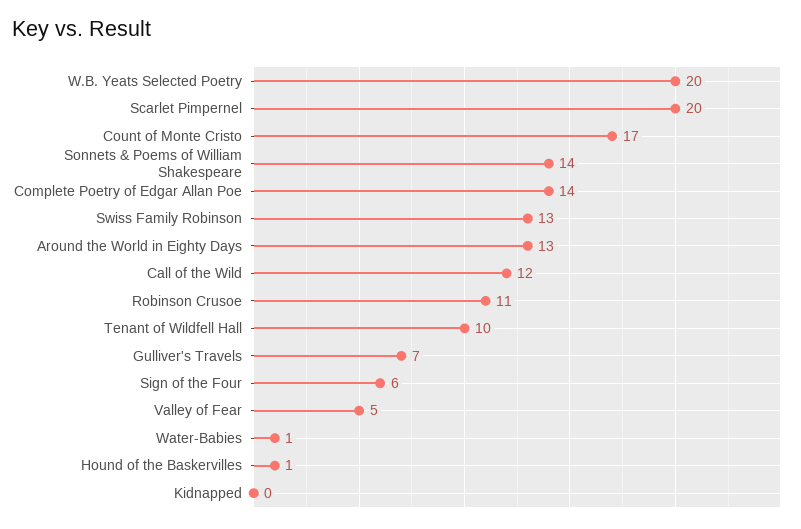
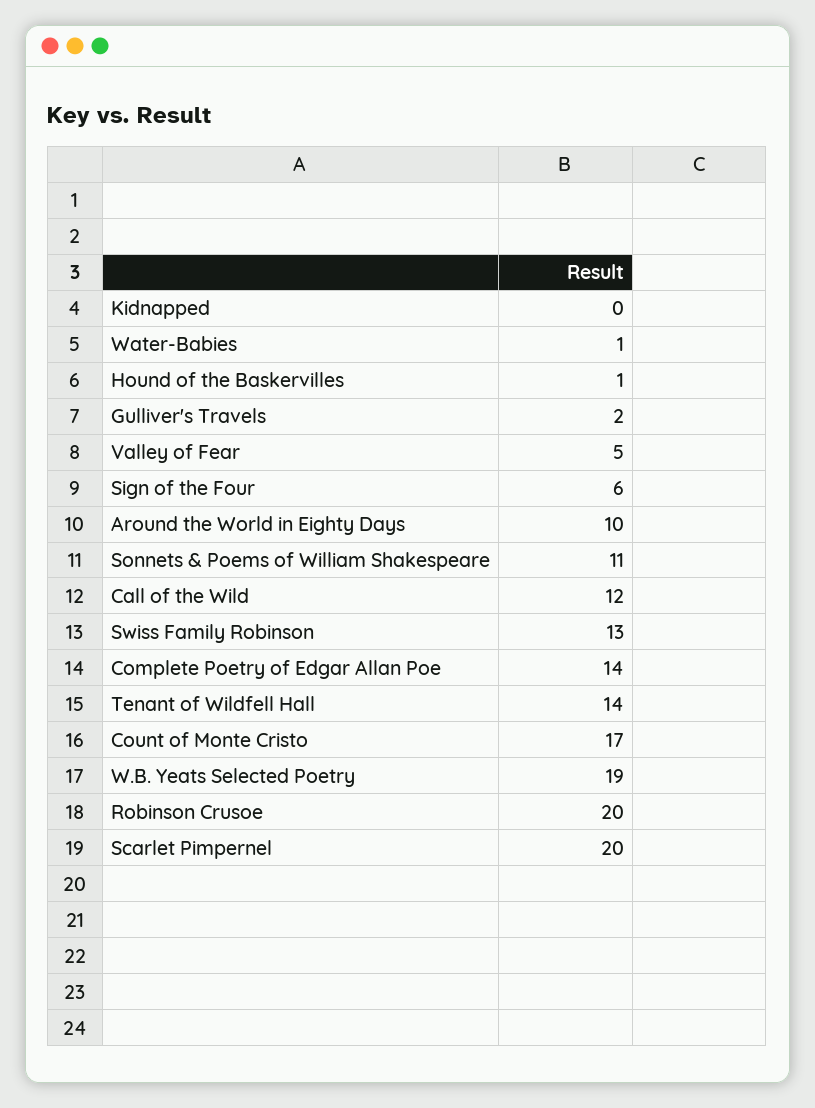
  {
-   "W.B. Yeats Selected Poetry": 20,
+   "W.B. Yeats Selected Poetry": 19,
    "Scarlet Pimpernel": 20,
    "Count of Monte Cristo": 17,
-   "Sonnets & Poems of William Shakespeare": 14,
+   "Sonnets & Poems of William Shakespeare": 11,
    "Complete Poetry of Edgar Allan Poe": 14,
    "Swiss Family Robinson": 13,
-   "Around the World in Eighty Days": 13,
+   "Around the World in Eighty Days": 10,
    "Call of the Wild": 12,
-   "Robinson Crusoe": 11,
+   "Robinson Crusoe": 20,
-   "Tenant of Wildfell Hall": 10,
+   "Tenant of Wildfell Hall": 14,
-   "Gulliver's Travels": 7,
+   "Gulliver's Travels": 2,
    "Sign of the Four": 6,
    "Valley of Fear": 5,
    "Water-Babies": 1,
    "Hound of the Baskervilles": 1,
    "Kidnapped": 0
  }

